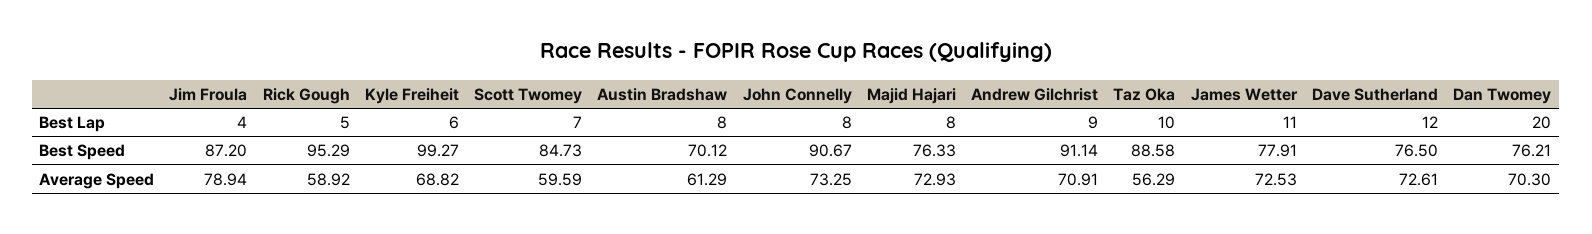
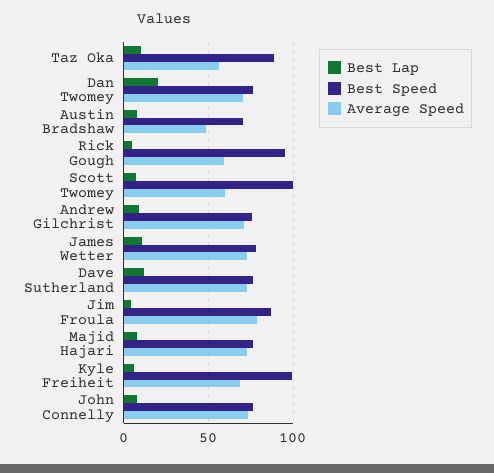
  {
    "Best Lap": {
      "Jim Froula": 4,
      "Rick Gough": 5,
      "Kyle Freiheit": 6,
      "Scott Twomey": 7,
      "Austin Bradshaw": 8,
      "John Connelly": 8,
      "Majid Hajari": 8,
      "Andrew Gilchrist": 9,
      "Taz Oka": 10,
      "James Wetter": 11,
      "Dave Sutherland": 12,
      "Dan Twomey": 20
    },
    "Best Speed": {
      "Jim Froula": 87.2,
      "Rick Gough": 95.29,
      "Kyle Freiheit": 99.27,
-     "Scott Twomey": 84.73,
+     "Scott Twomey": 100,
      "Austin Bradshaw": 70.12,
-     "John Connelly": 90.67,
+     "John Connelly": 75,
      "Majid Hajari": 76.33,
-     "Andrew Gilchrist": 91.14,
+     "Andrew Gilchrist": 75,
      "Taz Oka": 88.58,
      "James Wetter": 77.91,
      "Dave Sutherland": 76.5,
      "Dan Twomey": 76.21
    },
    "Average Speed": {
      "Jim Froula": 78.94,
      "Rick Gough": 58.92,
      "Kyle Freiheit": 68.82,
      "Scott Twomey": 59.59,
-     "Austin Bradshaw": 61.29,
+     "Austin Bradshaw": 50,
      "John Connelly": 73.25,
      "Majid Hajari": 72.93,
      "Andrew Gilchrist": 70.91,
      "Taz Oka": 56.29,
      "James Wetter": 72.53,
      "Dave Sutherland": 72.61,
      "Dan Twomey": 70.3
    }
  }

